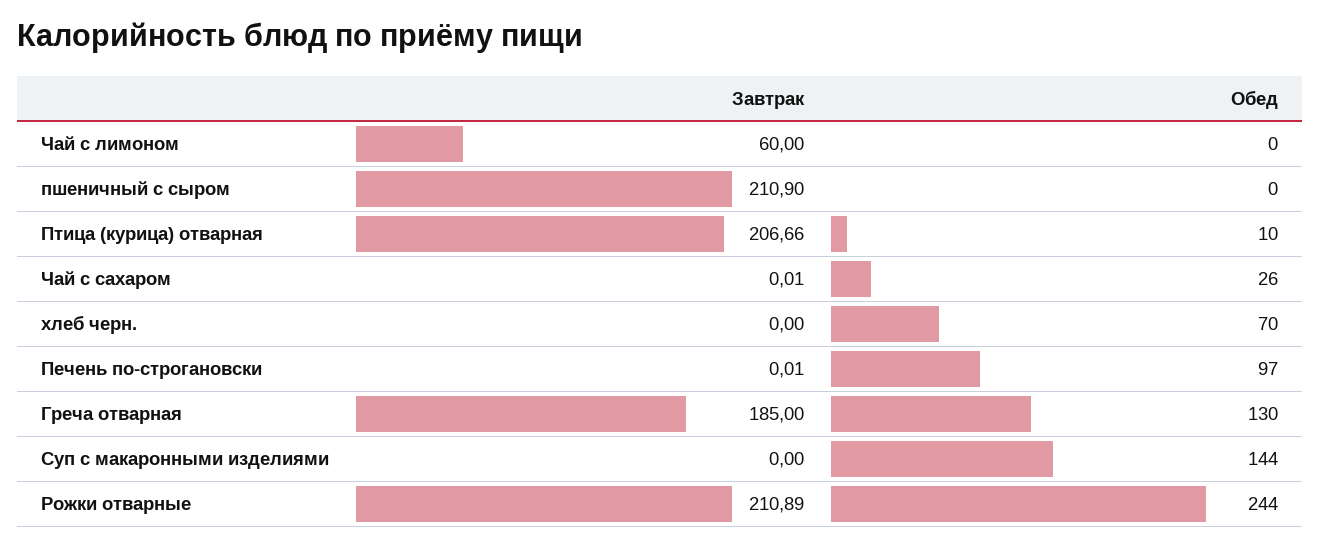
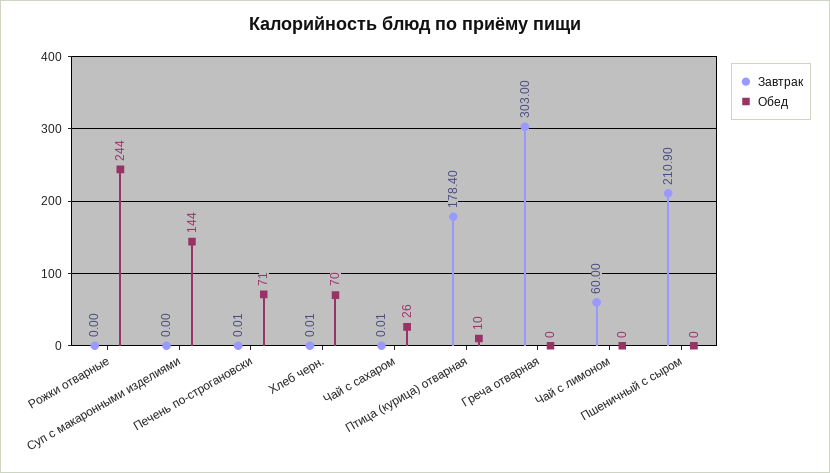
  {
    "Завтрак": {
      "Чай с лимоном": 60,
      "пшеничный с сыром": 210.9,
-     "Птица (курица) отварная": 206.66,
+     "Птица (курица) отварная": 178.4,
      "Чай с сахаром": 0.01,
-     "хлеб черн.": 0,
+     "хлеб черн.": 0.01,
      "Печень по-строгановски": 0.01,
-     "Греча отварная": 185,
+     "Греча отварная": 303,
      "Суп с макаронными изделиями": 0,
-     "Рожки отварные": 210.89
+     "Рожки отварные": 0
    },
    "Обед": {
      "Чай с лимоном": 0,
      "пшеничный с сыром": 0,
      "Птица (курица) отварная": 10,
      "Чай с сахаром": 26,
      "хлеб черн.": 70,
-     "Печень по-строгановски": 97,
+     "Печень по-строгановски": 71,
-     "Греча отварная": 130,
+     "Греча отварная": 0,
      "Суп с макаронными изделиями": 144,
      "Рожки отварные": 244
    }
  }

